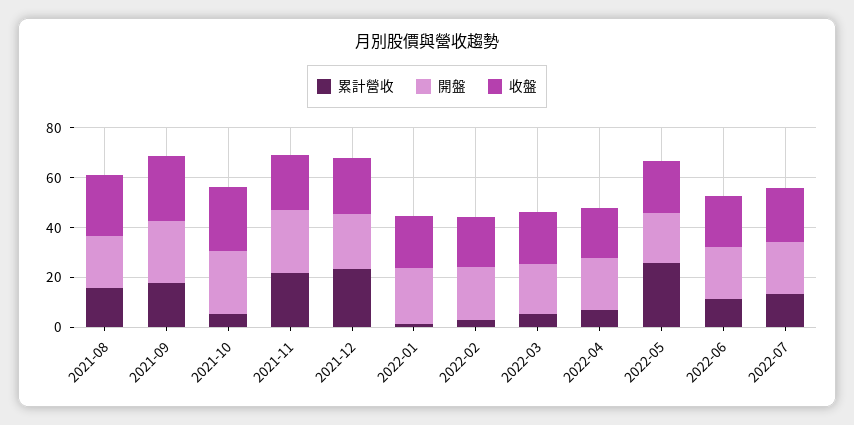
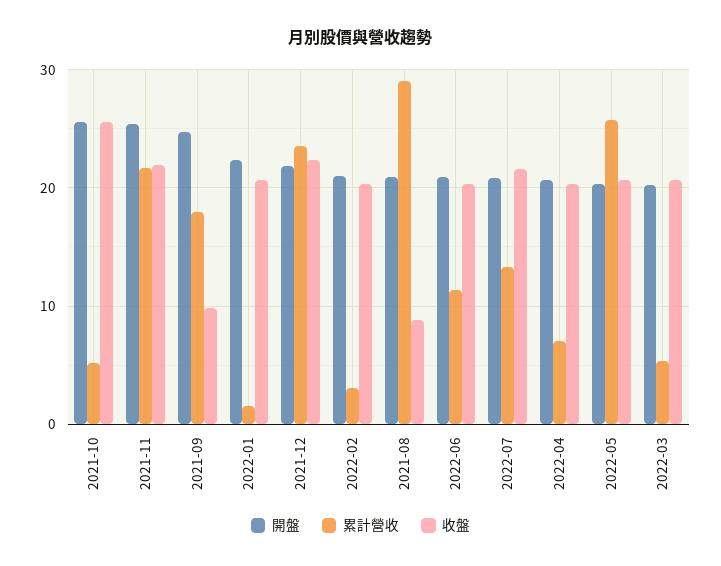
  {
    "累計營收": {
-     "2021-08": 15,
+     "2021-08": 29,
      "2021-09": 18,
      "2021-10": 5,
      "2021-11": 22,
      "2021-12": 24,
      "2022-01": 2,
      "2022-02": 3,
      "2022-03": 5,
      "2022-04": 7,
      "2022-05": 26,
      "2022-06": 11,
      "2022-07": 13
    },
    "開盤": {
      "2021-08": 21,
      "2021-09": 25,
      "2021-10": 26,
      "2021-11": 25,
      "2021-12": 22,
      "2022-01": 22,
      "2022-02": 21,
      "2022-03": 20,
      "2022-04": 21,
      "2022-05": 20,
      "2022-06": 21,
      "2022-07": 21
    },
    "收盤": {
-     "2021-08": 25,
+     "2021-08": 9,
-     "2021-09": 25,
+     "2021-09": 10,
      "2021-10": 26,
      "2021-11": 22,
      "2021-12": 22,
      "2022-01": 21,
      "2022-02": 20,
      "2022-03": 21,
      "2022-04": 20,
      "2022-05": 21,
      "2022-06": 20,
      "2022-07": 22
    }
  }

